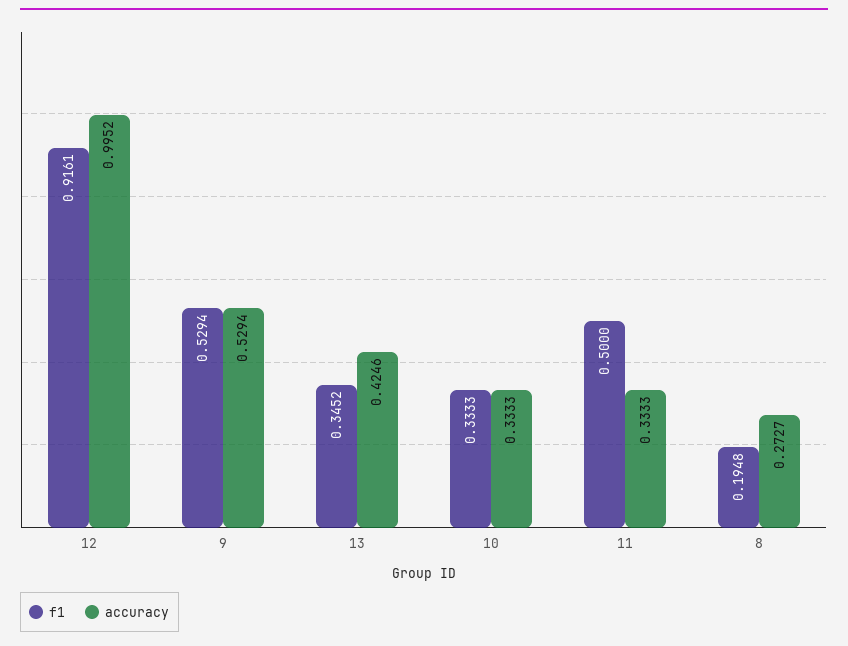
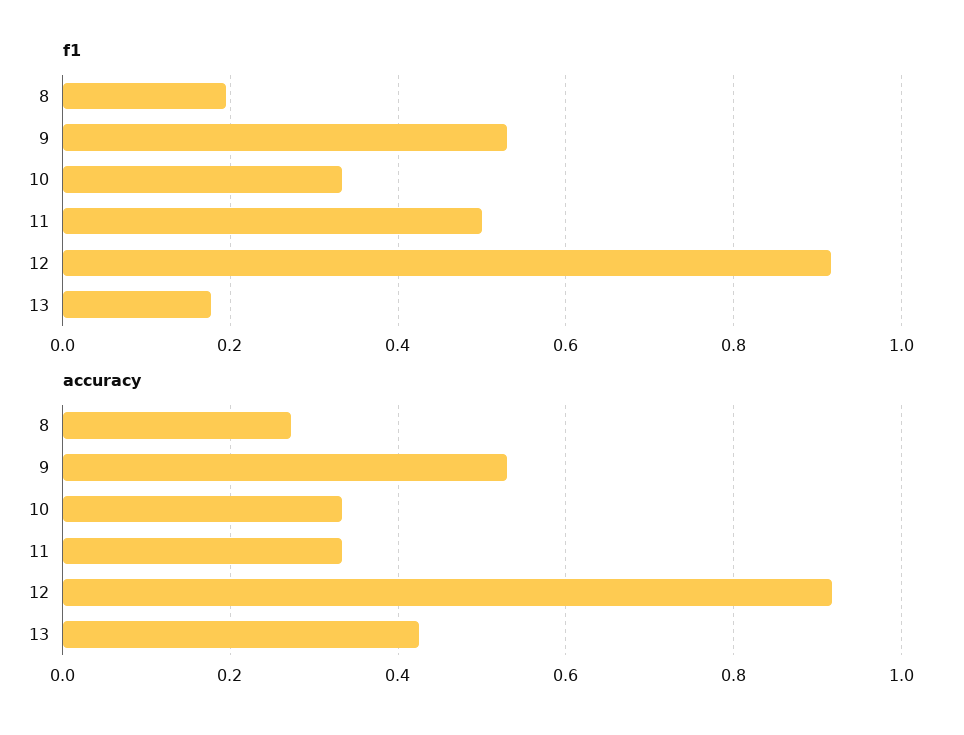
  {
    "f1": {
      "12": 0.9161,
      "9": 0.5294,
-     "13": 0.3452,
+     "13": 0.18,
      "10": 0.3333,
      "11": 0.5,
      "8": 0.1948
    },
    "accuracy": {
-     "12": 0.9952,
+     "12": 0.92,
      "9": 0.5294,
      "13": 0.4246,
      "10": 0.3333,
      "11": 0.3333,
      "8": 0.2727
    }
  }

